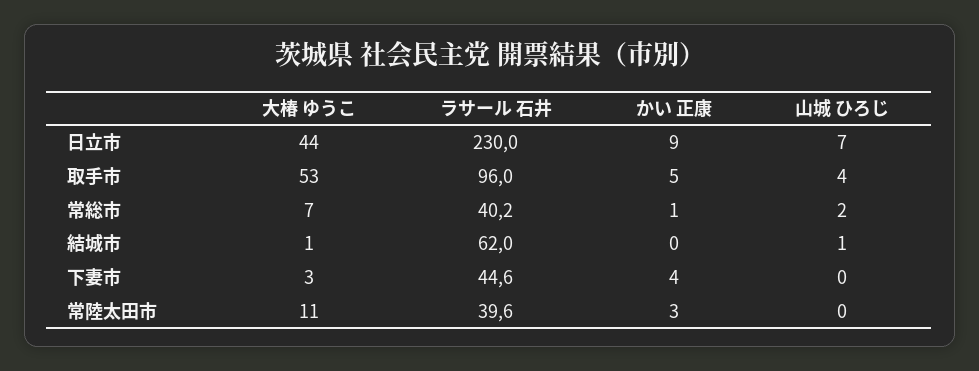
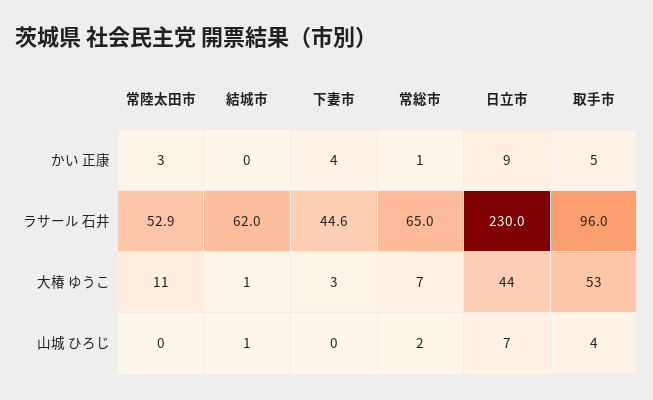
  {
    "大椿 ゆうこ": {
      "日立市": 44,
      "取手市": 53,
      "常総市": 7,
      "結城市": 1,
      "下妻市": 3,
      "常陸太田市": 11
    },
    "ラサール 石井": {
      "日立市": 230,
      "取手市": 96,
-     "常総市": 40.2,
+     "常総市": 65,
      "結城市": 62,
      "下妻市": 44.6,
-     "常陸太田市": 39.6
+     "常陸太田市": 52.9
    },
    "かい 正康": {
      "日立市": 9,
      "取手市": 5,
      "常総市": 1,
      "結城市": 0,
      "下妻市": 4,
      "常陸太田市": 3
    },
    "山城 ひろじ": {
      "日立市": 7,
      "取手市": 4,
      "常総市": 2,
      "結城市": 1,
      "下妻市": 0,
      "常陸太田市": 0
    }
  }

